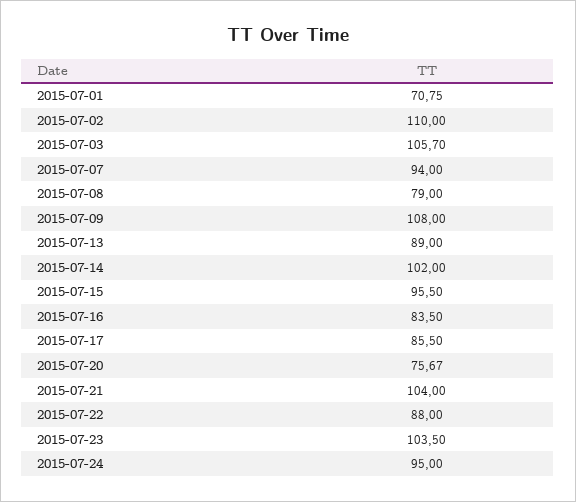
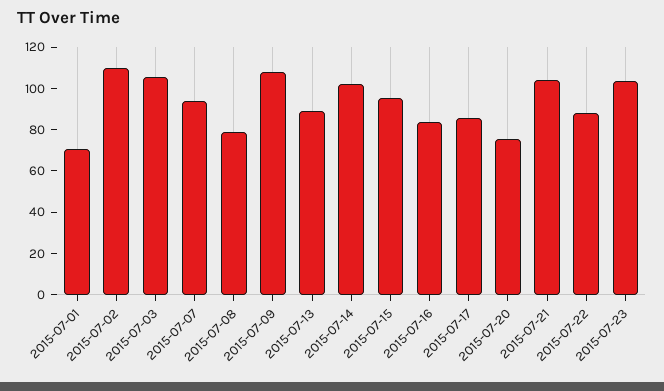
  {
    "2015-07-01": 70.75,
    "2015-07-02": 110,
    "2015-07-03": 105.7,
    "2015-07-07": 94,
    "2015-07-08": 79,
    "2015-07-09": 108,
    "2015-07-13": 89,
    "2015-07-14": 102,
    "2015-07-15": 95.5,
    "2015-07-16": 83.5,
    "2015-07-17": 85.5,
    "2015-07-20": 75.67,
    "2015-07-21": 104,
    "2015-07-22": 88,
-   "2015-07-23": 103.5,
+   "2015-07-23": 103.5
-   "2015-07-24": 95
  }

